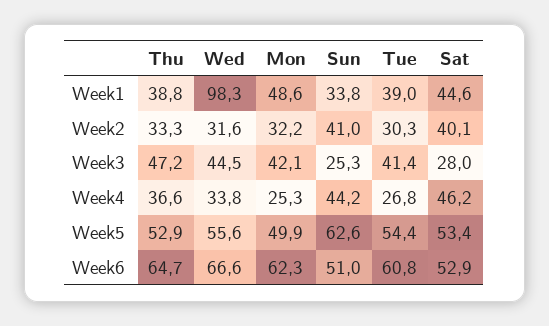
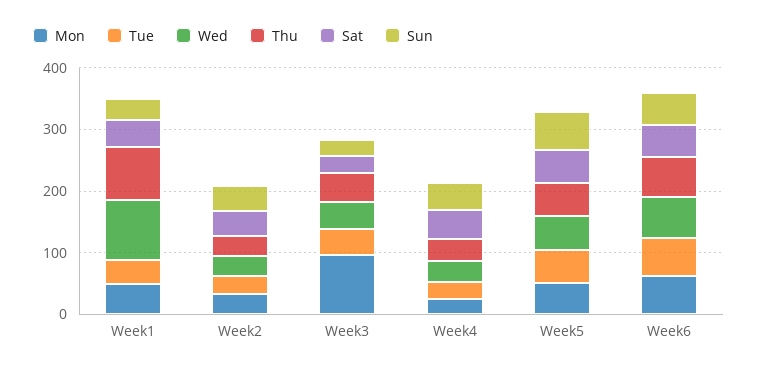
  {
    "Thu": {
-     "Week1": 38.8,
+     "Week1": 80,
      "Week2": 33.3,
      "Week3": 47.2,
      "Week4": 36.6,
      "Week5": 52.9,
      "Week6": 64.7
    },
    "Wed": {
      "Week1": 98.3,
      "Week2": 31.6,
      "Week3": 44.5,
      "Week4": 33.8,
      "Week5": 55.6,
      "Week6": 66.6
    },
    "Mon": {
      "Week1": 48.6,
      "Week2": 32.2,
-     "Week3": 42.1,
+     "Week3": 100,
      "Week4": 25.3,
      "Week5": 49.9,
      "Week6": 62.3
    },
    "Sun": {
      "Week1": 33.8,
      "Week2": 41,
      "Week3": 25.3,
      "Week4": 44.2,
      "Week5": 62.6,
      "Week6": 51
    },
    "Tue": {
      "Week1": 39,
      "Week2": 30.3,
      "Week3": 41.4,
      "Week4": 26.8,
      "Week5": 54.4,
      "Week6": 60.8
    },
    "Sat": {
      "Week1": 44.6,
      "Week2": 40.1,
      "Week3": 28,
      "Week4": 46.2,
      "Week5": 53.4,
      "Week6": 52.9
    }
  }

